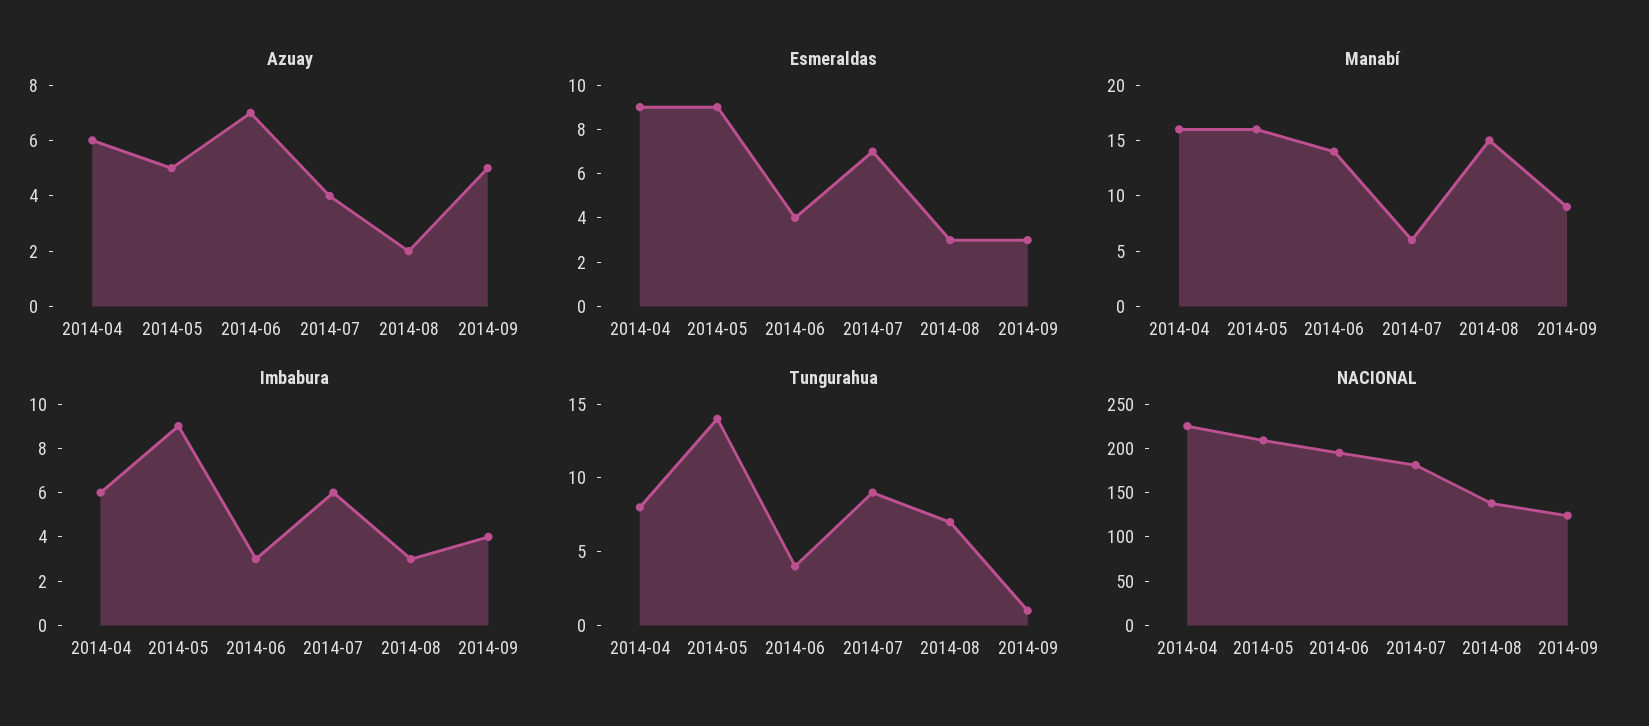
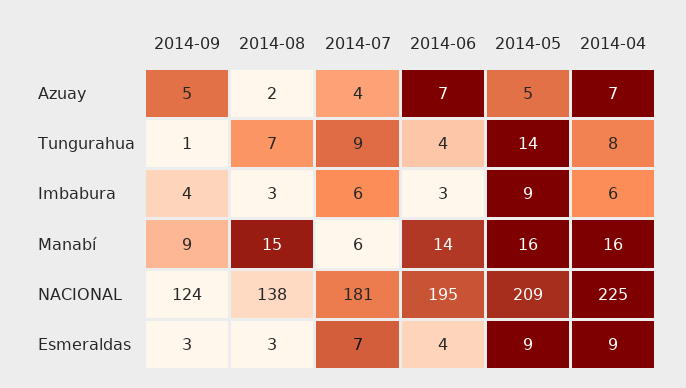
  {
    "Azuay": {
-     "2014-04": 6,
+     "2014-04": 7,
      "2014-05": 5,
      "2014-06": 7,
      "2014-07": 4,
      "2014-08": 2,
      "2014-09": 5
    },
    "Esmeraldas": {
      "2014-04": 9,
      "2014-05": 9,
      "2014-06": 4,
      "2014-07": 7,
      "2014-08": 3,
      "2014-09": 3
    },
    "Manabí": {
      "2014-04": 16,
      "2014-05": 16,
      "2014-06": 14,
      "2014-07": 6,
      "2014-08": 15,
      "2014-09": 9
    },
    "Imbabura": {
      "2014-04": 6,
      "2014-05": 9,
      "2014-06": 3,
      "2014-07": 6,
      "2014-08": 3,
      "2014-09": 4
    },
    "Tungurahua": {
      "2014-04": 8,
      "2014-05": 14,
      "2014-06": 4,
      "2014-07": 9,
      "2014-08": 7,
      "2014-09": 1
    },
    "NACIONAL": {
      "2014-04": 225,
      "2014-05": 209,
      "2014-06": 195,
      "2014-07": 181,
      "2014-08": 138,
      "2014-09": 124
    }
  }

